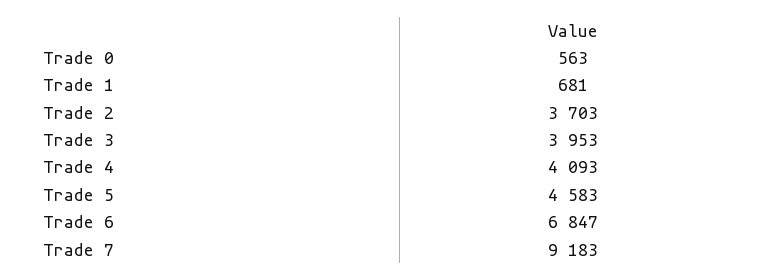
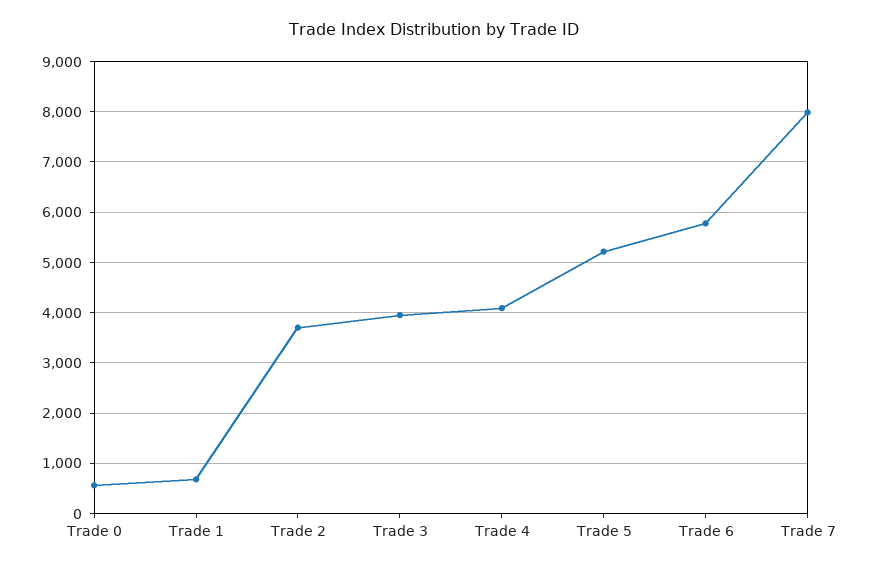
  {
    "Trade 0": 563,
    "Trade 1": 681,
    "Trade 2": 3703,
    "Trade 3": 3953,
    "Trade 4": 4093,
-   "Trade 5": 4583,
+   "Trade 5": 5200,
-   "Trade 6": 6847,
+   "Trade 6": 5800,
-   "Trade 7": 9183
+   "Trade 7": 8000
  }

